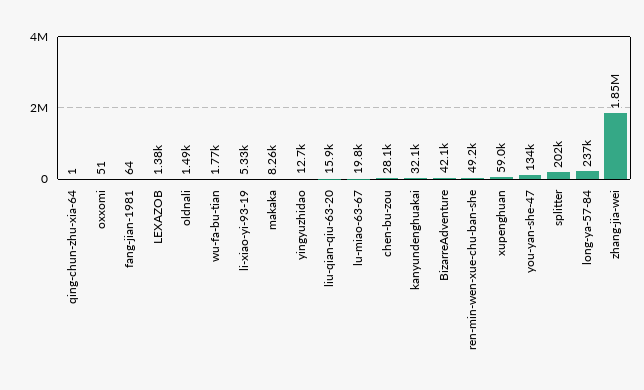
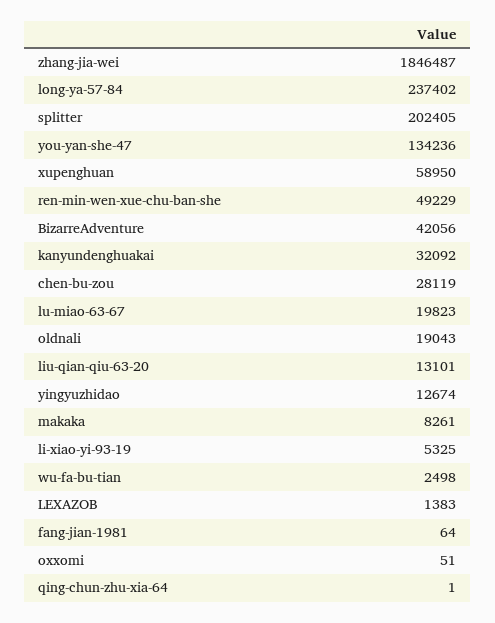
  {
    "qing-chun-zhu-xia-64": 1,
    "oxxomi": 51,
    "fang-jian-1981": 64,
    "LEXAZOB": 1383,
-   "oldnali": 1490,
+   "oldnali": 19043,
-   "wu-fa-bu-tian": 1770,
+   "wu-fa-bu-tian": 2498,
    "li-xiao-yi-93-19": 5325,
    "makaka": 8261,
    "yingyuzhidao": 12674,
-   "liu-qian-qiu-63-20": 15900,
+   "liu-qian-qiu-63-20": 13101,
    "lu-miao-63-67": 19823,
    "chen-bu-zou": 28119,
    "kanyundenghuakai": 32092,
    "BizarreAdventure": 42056,
    "ren-min-wen-xue-chu-ban-she": 49229,
    "xupenghuan": 58950,
    "you-yan-she-47": 134236,
    "splitter": 202405,
    "long-ya-57-84": 237402,
    "zhang-jia-wei": 1846487
  }

